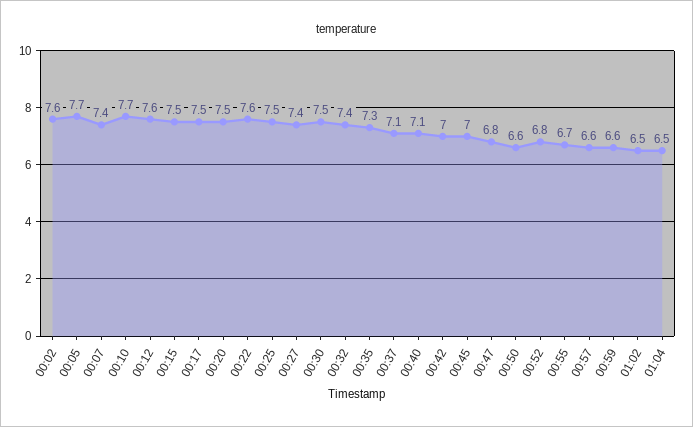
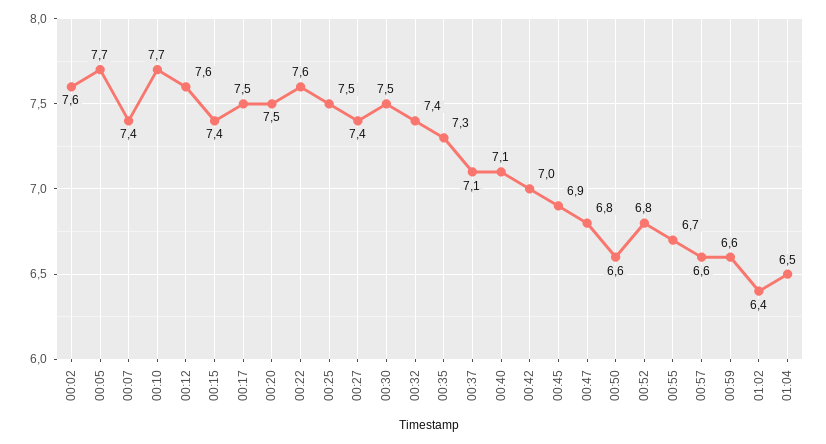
  {
    "00:02": 7.6,
    "00:05": 7.7,
    "00:07": 7.4,
    "00:10": 7.7,
    "00:12": 7.6,
-   "00:15": 7.5,
+   "00:15": 7.4,
    "00:17": 7.5,
    "00:20": 7.5,
    "00:22": 7.6,
    "00:25": 7.5,
    "00:27": 7.4,
    "00:30": 7.5,
    "00:32": 7.4,
    "00:35": 7.3,
    "00:37": 7.1,
    "00:40": 7.1,
    "00:42": 7,
-   "00:45": 7,
+   "00:45": 6.9,
    "00:47": 6.8,
    "00:50": 6.6,
    "00:52": 6.8,
    "00:55": 6.7,
    "00:57": 6.6,
    "00:59": 6.6,
-   "01:02": 6.5,
+   "01:02": 6.4,
    "01:04": 6.5
  }

